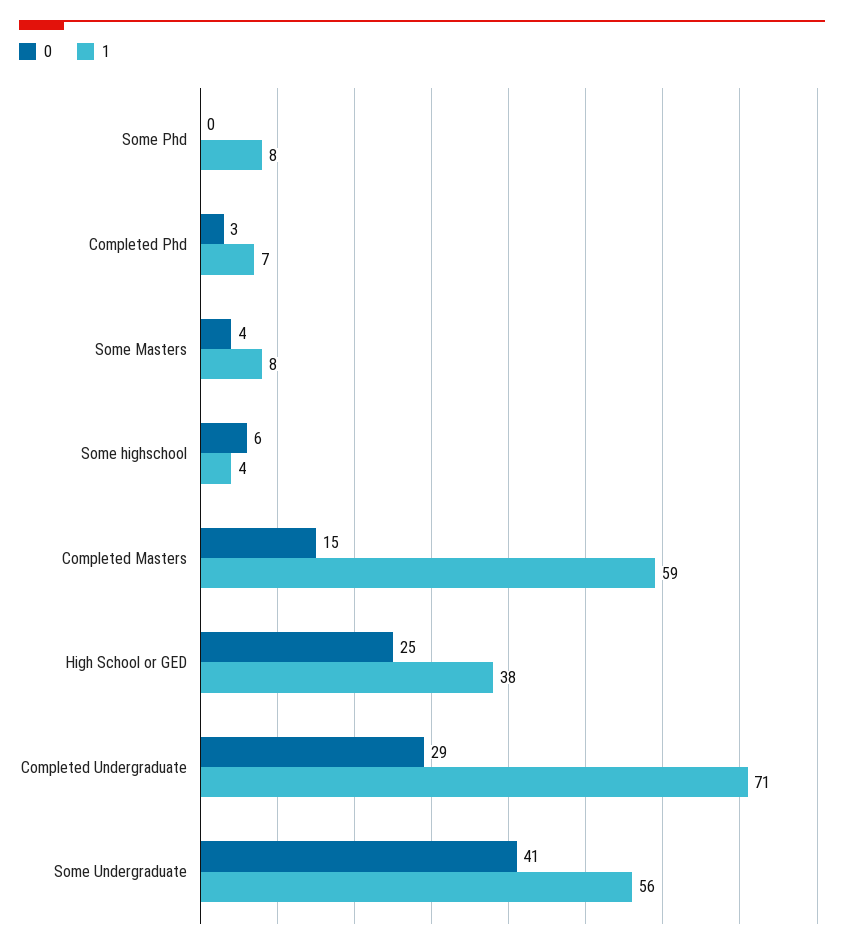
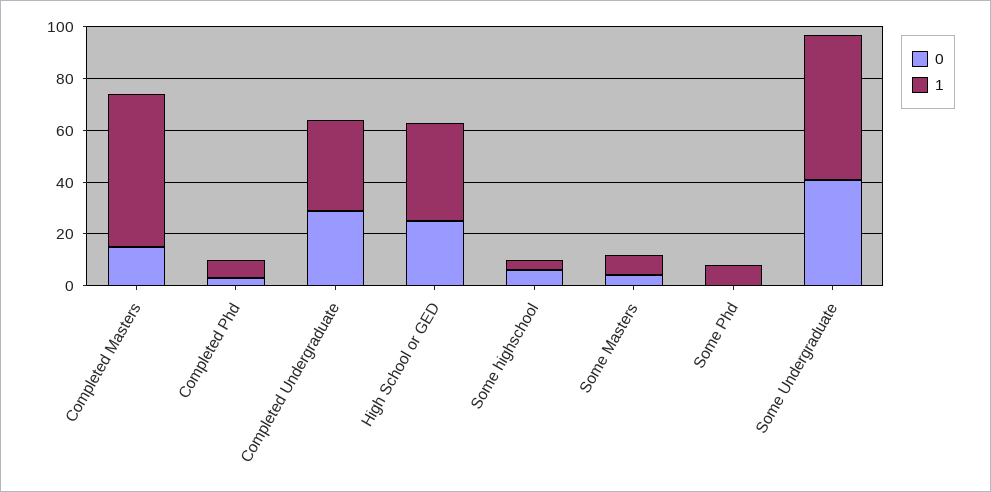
  {
    "0": {
      "Some Phd": 0,
      "Completed Phd": 3,
      "Some Masters": 4,
      "Some highschool": 6,
      "Completed Masters": 15,
      "High School or GED": 25,
      "Completed Undergraduate": 29,
      "Some Undergraduate": 41
    },
    "1": {
      "Some Phd": 8,
      "Completed Phd": 7,
      "Some Masters": 8,
      "Some highschool": 4,
      "Completed Masters": 59,
      "High School or GED": 38,
-     "Completed Undergraduate": 71,
+     "Completed Undergraduate": 35,
      "Some Undergraduate": 56
    }
  }

